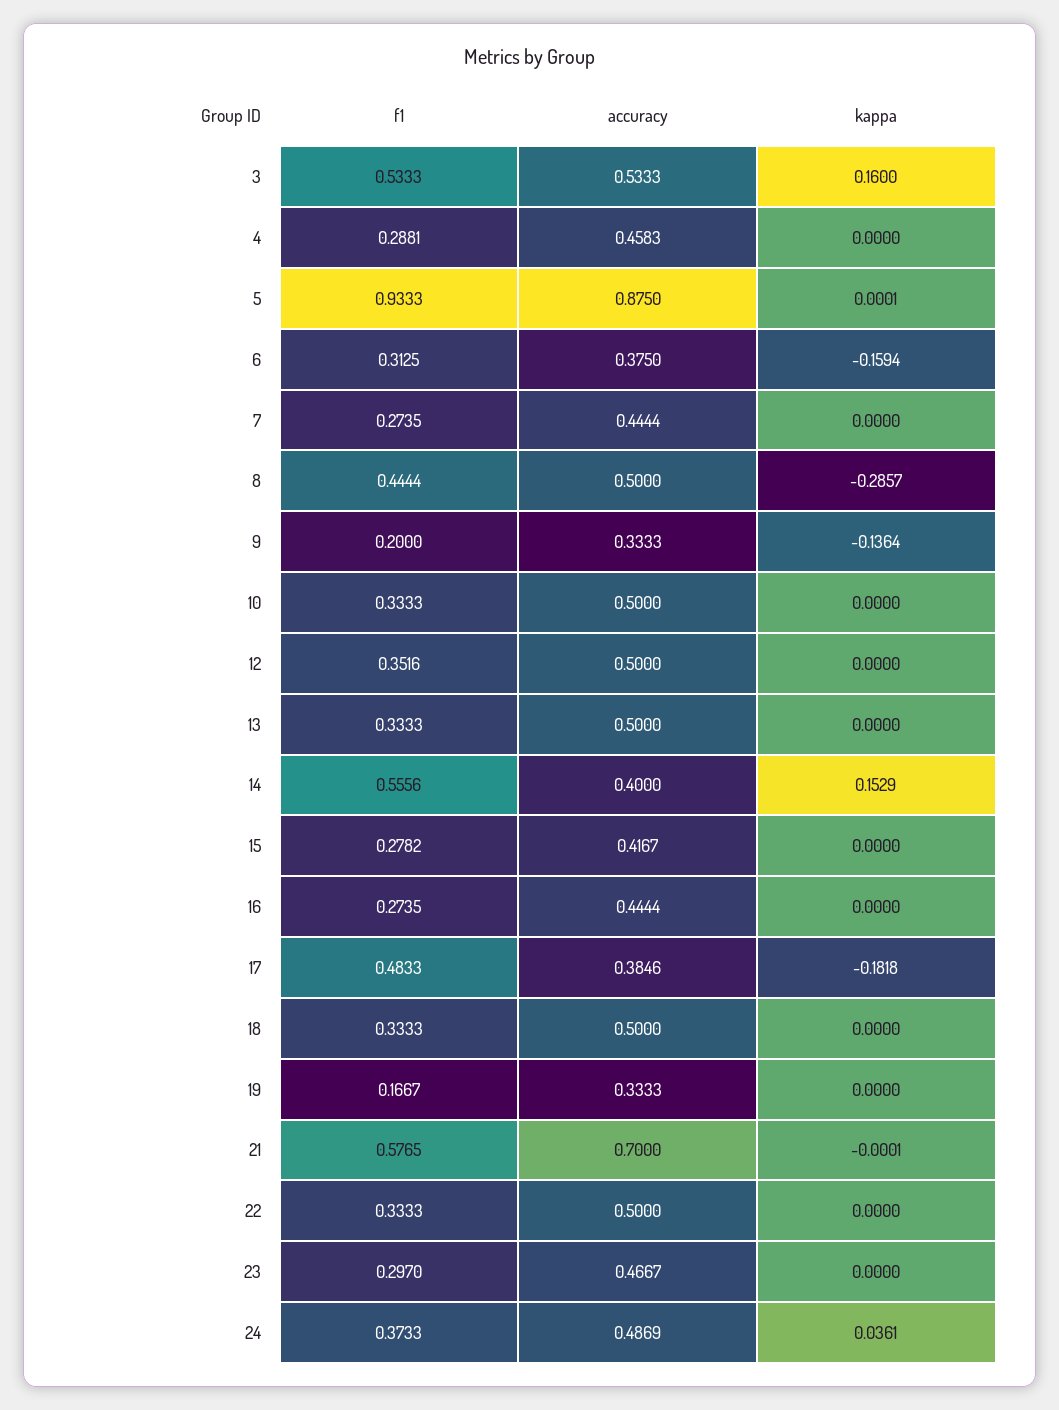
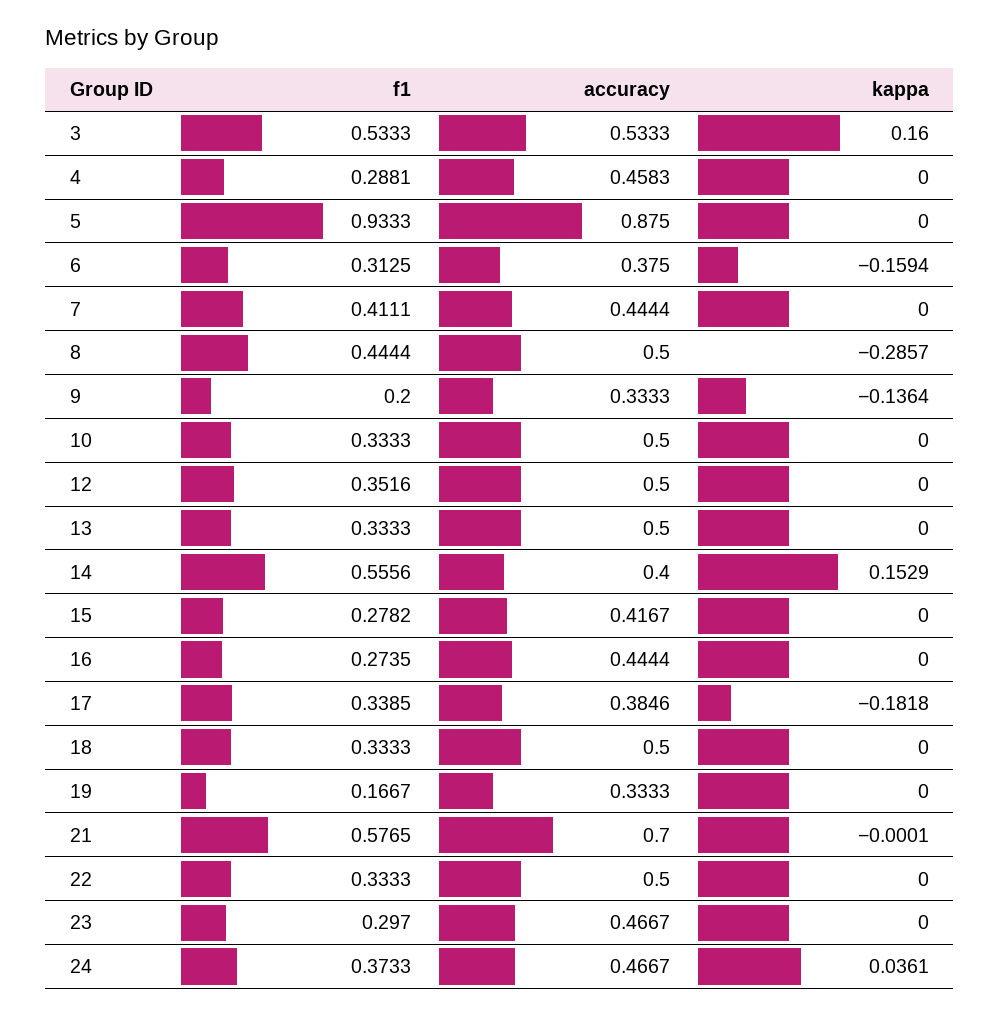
  {
    "f1": {
      "3": 0.5333,
      "4": 0.2881,
      "5": 0.9333,
      "6": 0.3125,
-     "7": 0.2735,
+     "7": 0.4111,
      "8": 0.4444,
      "9": 0.2,
      "10": 0.3333,
      "12": 0.3516,
      "13": 0.3333,
      "14": 0.5556,
      "15": 0.2782,
      "16": 0.2735,
-     "17": 0.4833,
+     "17": 0.3385,
      "18": 0.3333,
      "19": 0.1667,
      "21": 0.5765,
      "22": 0.3333,
      "23": 0.297,
      "24": 0.3733
    },
    "accuracy": {
      "3": 0.5333,
      "4": 0.4583,
      "5": 0.875,
      "6": 0.375,
      "7": 0.4444,
      "8": 0.5,
      "9": 0.3333,
      "10": 0.5,
      "12": 0.5,
      "13": 0.5,
      "14": 0.4,
      "15": 0.4167,
      "16": 0.4444,
      "17": 0.3846,
      "18": 0.5,
      "19": 0.3333,
      "21": 0.7,
      "22": 0.5,
      "23": 0.4667,
-     "24": 0.4869
+     "24": 0.4667
    },
    "kappa": {
      "3": 0.16,
      "4": 0,
-     "5": 0.0001,
+     "5": 0,
      "6": -0.1594,
      "7": 0,
      "8": -0.2857,
      "9": -0.1364,
      "10": 0,
      "12": 0,
      "13": 0,
      "14": 0.1529,
      "15": 0,
      "16": 0,
      "17": -0.1818,
      "18": 0,
      "19": 0,
      "21": -0.0001,
      "22": 0,
      "23": 0,
      "24": 0.0361
    }
  }

